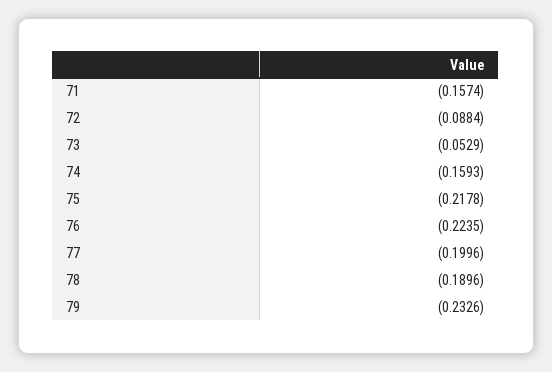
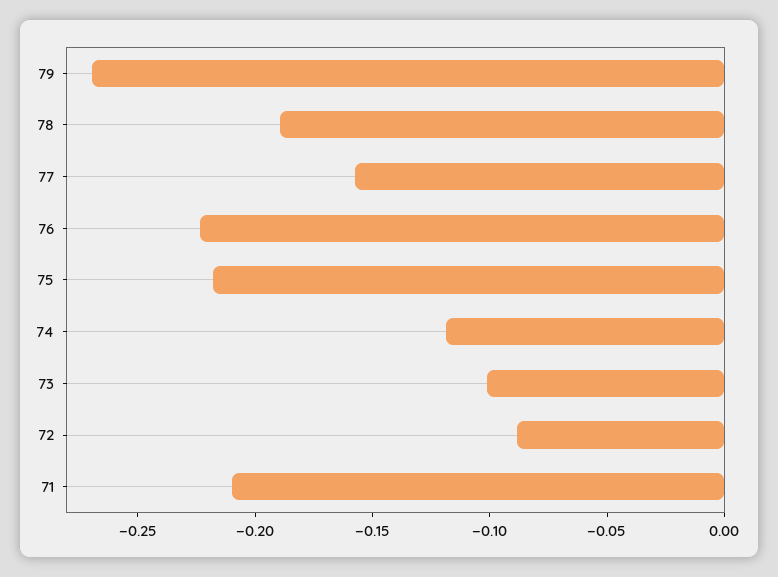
  {
-   "71": -0.1574,
+   "71": -0.21,
    "72": -0.0884,
-   "73": -0.0529,
+   "73": -0.1,
-   "74": -0.1593,
+   "74": -0.12,
    "75": -0.2178,
    "76": -0.2235,
-   "77": -0.1996,
+   "77": -0.16,
    "78": -0.1896,
-   "79": -0.2326
+   "79": -0.27
  }

